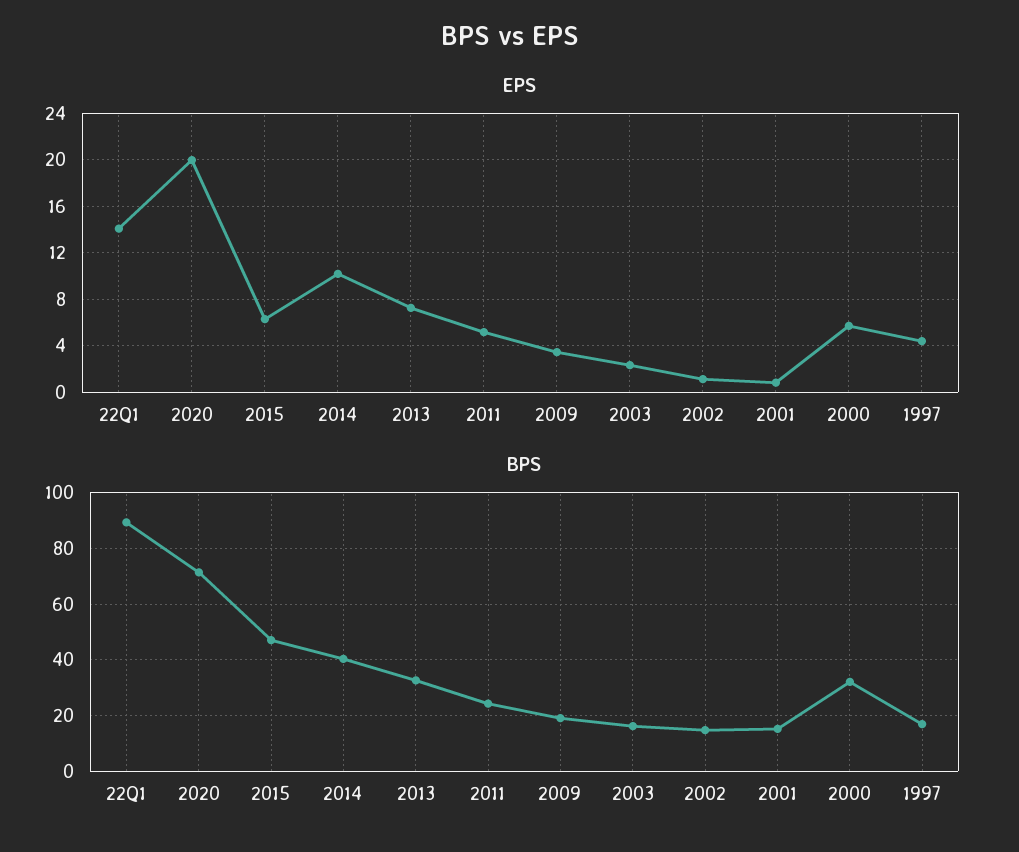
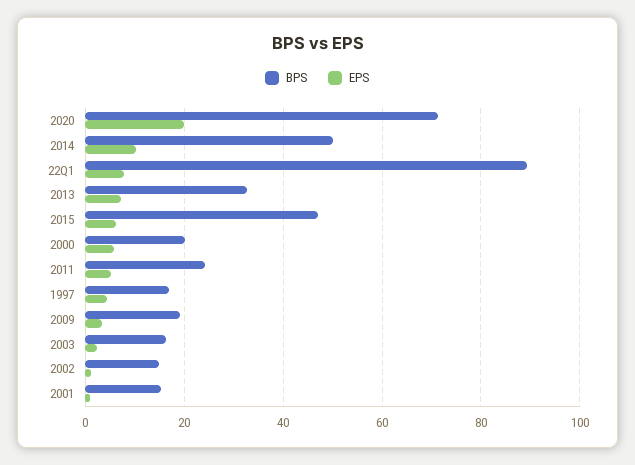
  {
    "EPS": {
-     "22Q1": 14,
+     "22Q1": 8,
      "2020": 20,
      "2015": 6,
      "2014": 10,
      "2013": 7,
      "2011": 5,
      "2009": 3,
      "2003": 2,
      "2002": 1,
      "2001": 1,
      "2000": 6,
      "1997": 4
    },
    "BPS": {
      "22Q1": 90,
      "2020": 72,
      "2015": 48,
-     "2014": 40,
+     "2014": 50,
      "2013": 32,
      "2011": 24,
      "2009": 20,
      "2003": 16,
      "2002": 14,
      "2001": 16,
-     "2000": 32.5,
+     "2000": 20,
      "1997": 18
    }
  }

